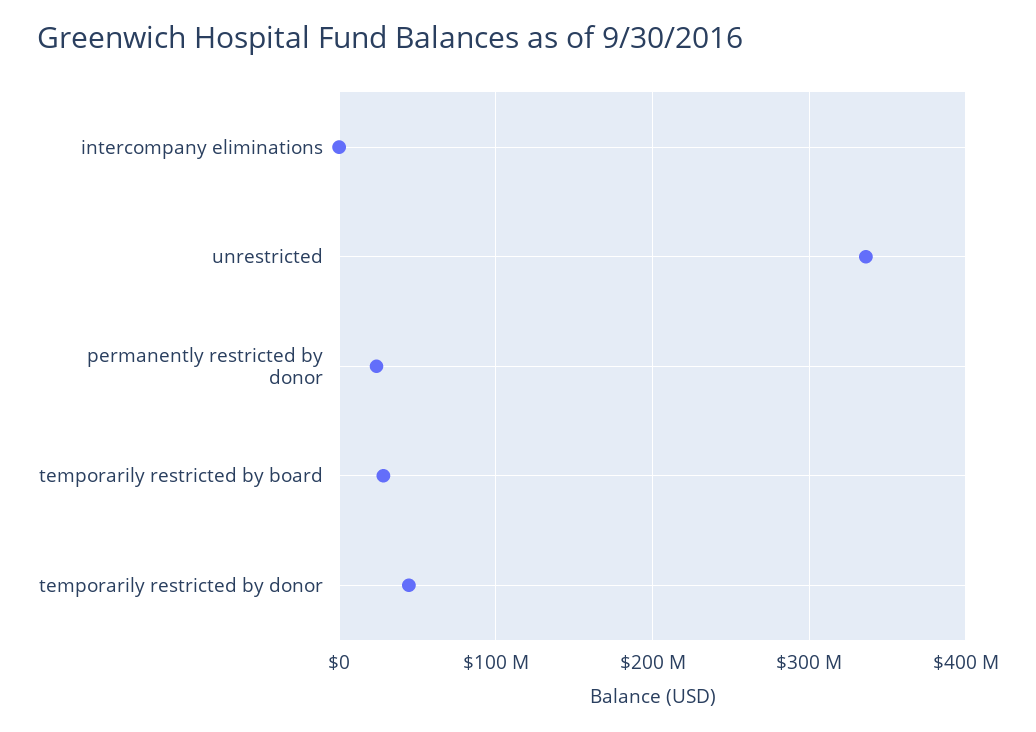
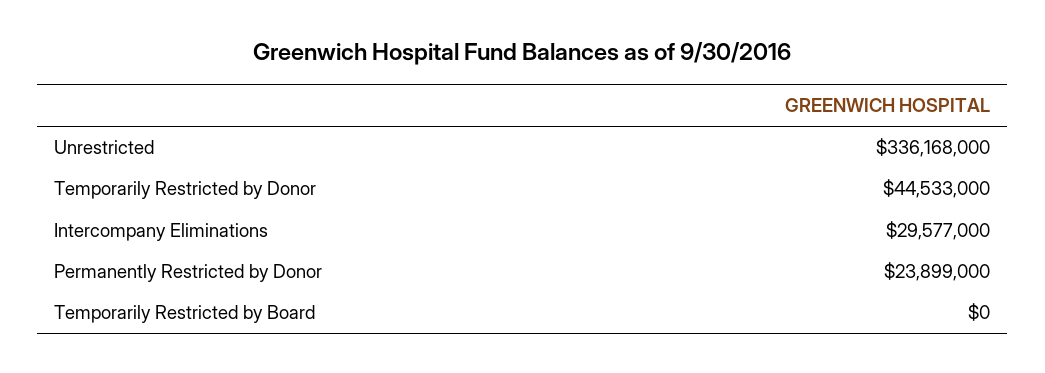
  {
-   "intercompany eliminations": 0,
+   "intercompany eliminations": 29577000,
    "unrestricted": 336168000,
    "permanently restricted by donor": 23899000,
-   "temporarily restricted by board": 30000000,
+   "temporarily restricted by board": 0,
    "temporarily restricted by donor": 44533000
  }

